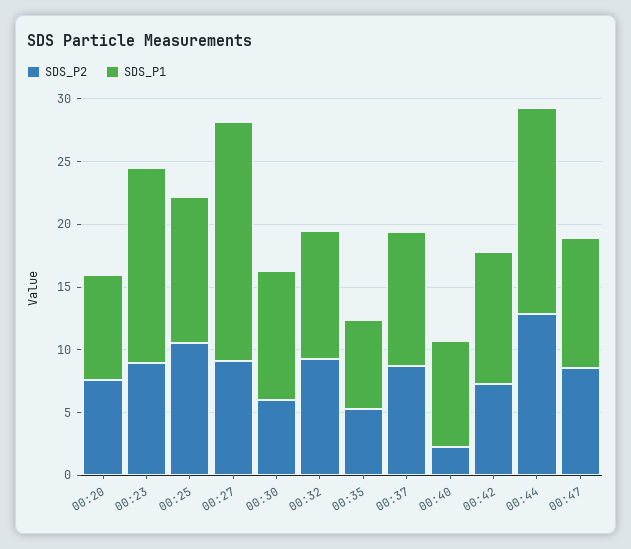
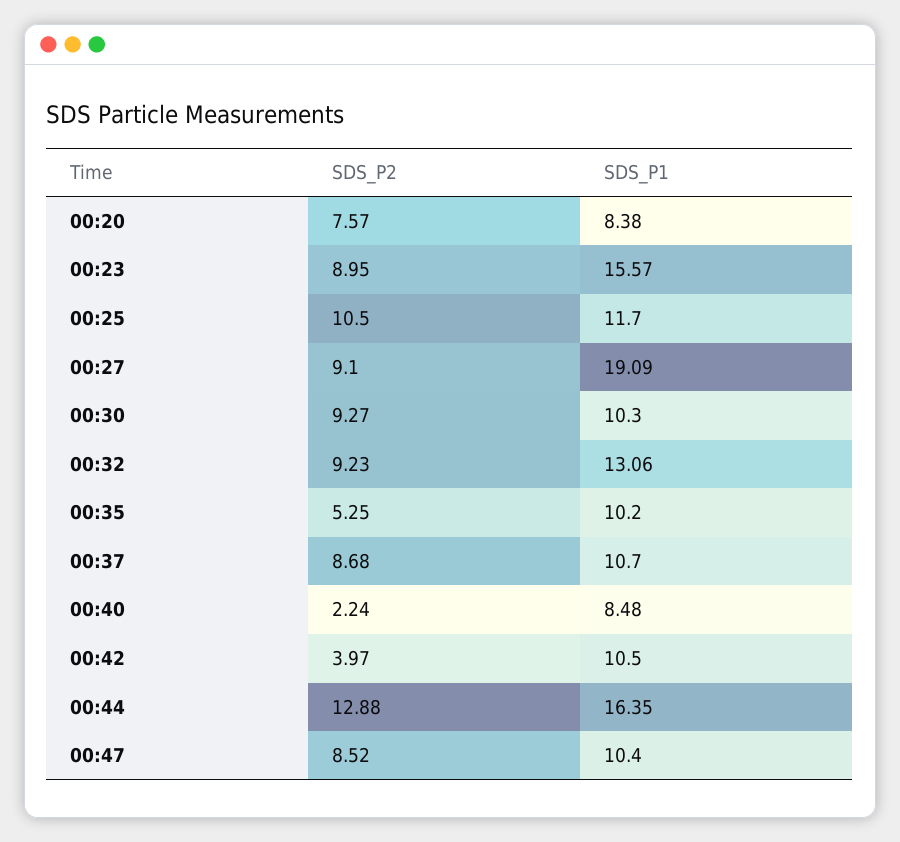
  {
    "SDS_P2": {
      "00:20": 7.57,
      "00:23": 8.95,
      "00:25": 10.5,
      "00:27": 9.1,
-     "00:30": 6,
+     "00:30": 9.27,
      "00:32": 9.23,
      "00:35": 5.25,
      "00:37": 8.68,
      "00:40": 2.24,
-     "00:42": 7,
+     "00:42": 3.97,
      "00:44": 12.88,
      "00:47": 8.52
    },
    "SDS_P1": {
      "00:20": 8.38,
      "00:23": 15.57,
      "00:25": 11.7,
      "00:27": 19.09,
      "00:30": 10.3,
-     "00:32": 10,
+     "00:32": 13.06,
-     "00:35": 7,
+     "00:35": 10.2,
      "00:37": 10.7,
      "00:40": 8.48,
      "00:42": 10.5,
      "00:44": 16.35,
      "00:47": 10.4
    }
  }

